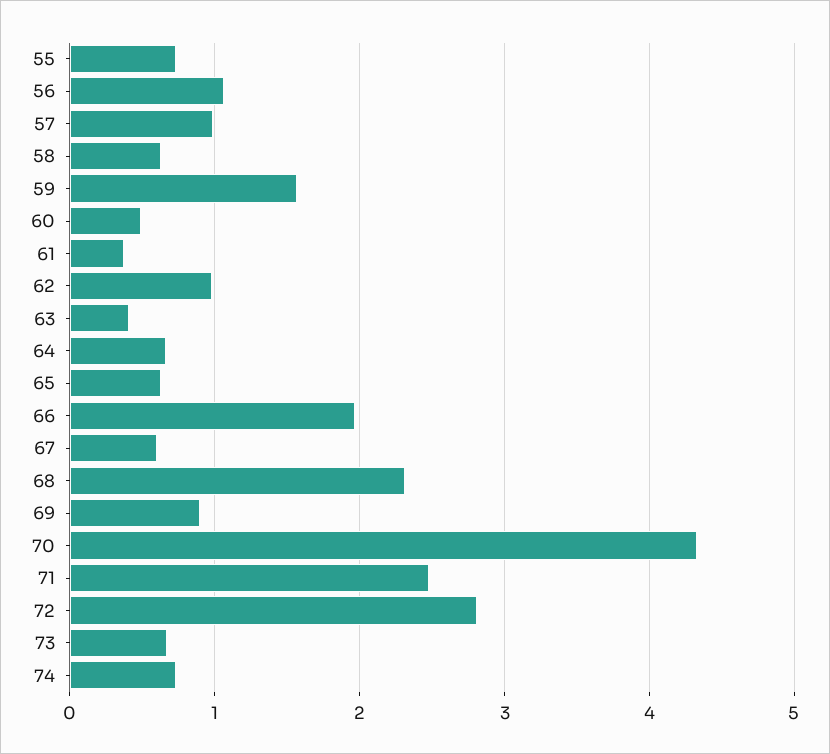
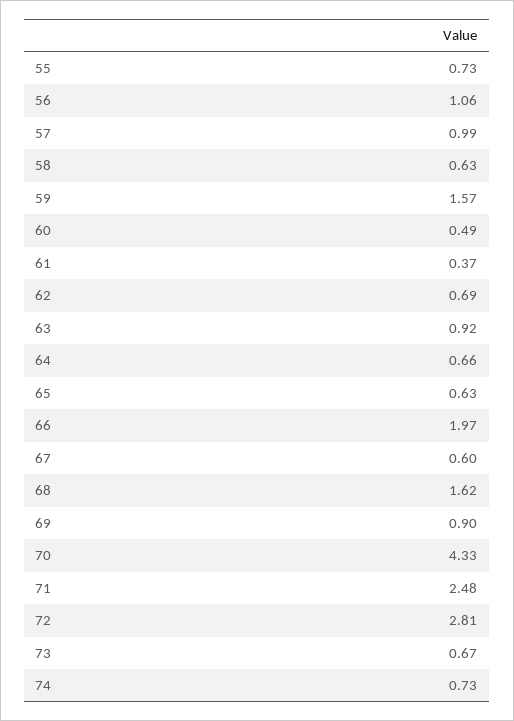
  {
    "55": 0.73,
    "56": 1.06,
    "57": 0.99,
    "58": 0.63,
    "59": 1.57,
    "60": 0.49,
    "61": 0.37,
-   "62": 1,
+   "62": 0.69,
-   "63": 0.4,
+   "63": 0.92,
    "64": 0.66,
    "65": 0.63,
    "66": 1.97,
    "67": 0.6,
-   "68": 2.3,
+   "68": 1.62,
    "69": 0.9,
    "70": 4.33,
    "71": 2.48,
    "72": 2.81,
    "73": 0.67,
    "74": 0.73
  }

